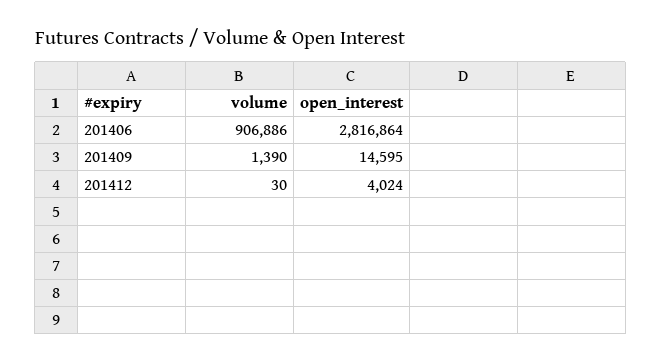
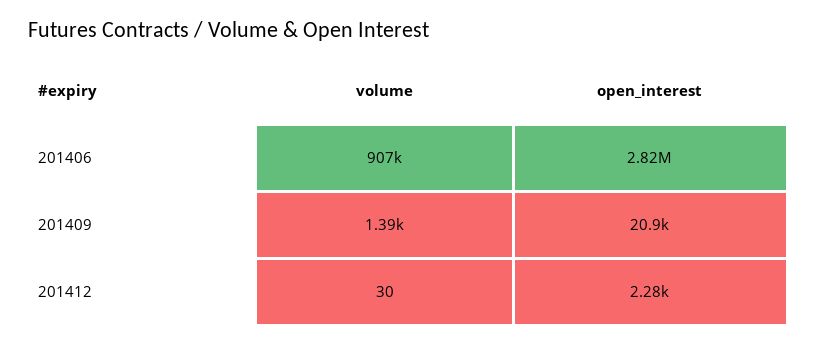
  {
    "volume": {
      "201406": 906886,
      "201409": 1390,
      "201412": 30
    },
    "open_interest": {
      "201406": 2816864,
-     "201409": 14595,
+     "201409": 20900,
-     "201412": 4024
+     "201412": 2280
    }
  }

